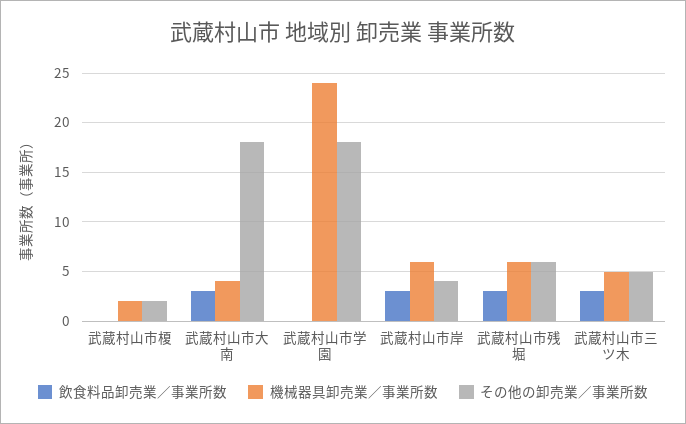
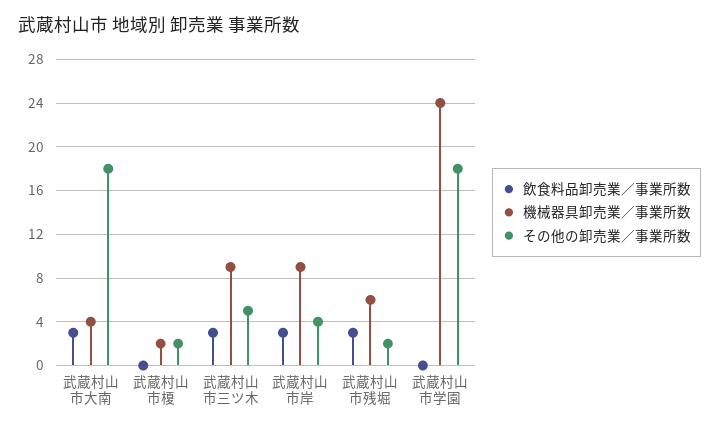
  {
    "飲食料品卸売業／事業所数": {
      "武蔵村山市榎": 0,
      "武蔵村山市大南": 3,
      "武蔵村山市学園": 0,
      "武蔵村山市岸": 3,
      "武蔵村山市残堀": 3,
      "武蔵村山市三ツ木": 3
    },
    "機械器具卸売業／事業所数": {
      "武蔵村山市榎": 2,
      "武蔵村山市大南": 4,
      "武蔵村山市学園": 24,
-     "武蔵村山市岸": 6,
+     "武蔵村山市岸": 9,
      "武蔵村山市残堀": 6,
-     "武蔵村山市三ツ木": 5
+     "武蔵村山市三ツ木": 9
    },
    "その他の卸売業／事業所数": {
      "武蔵村山市榎": 2,
      "武蔵村山市大南": 18,
      "武蔵村山市学園": 18,
      "武蔵村山市岸": 4,
-     "武蔵村山市残堀": 6,
+     "武蔵村山市残堀": 2,
      "武蔵村山市三ツ木": 5
    }
  }

